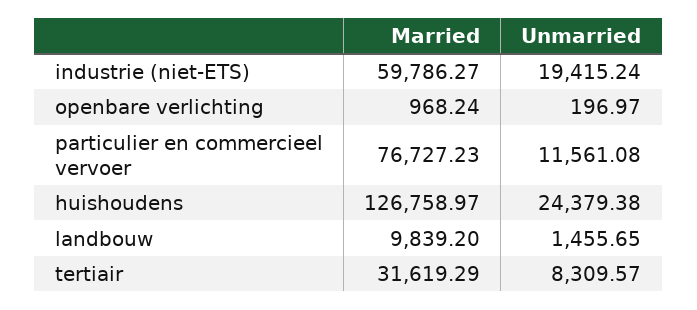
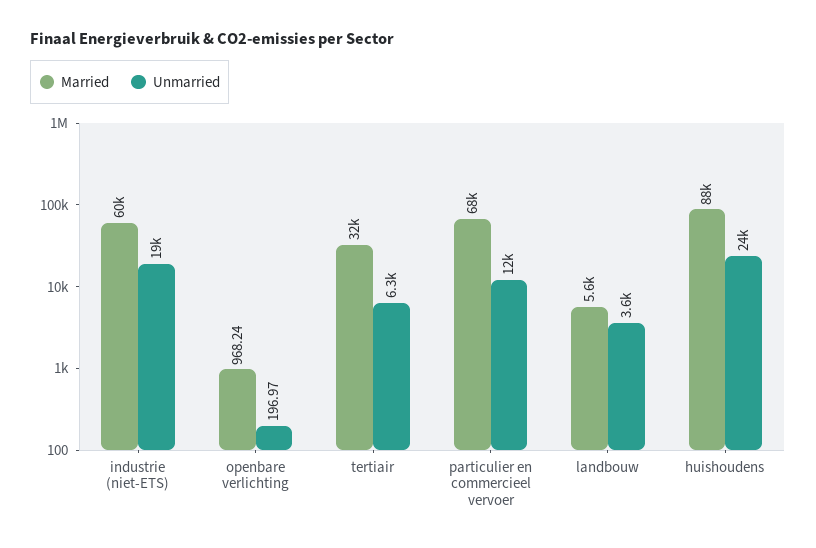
  {
    "Married": {
      "industrie (niet-ETS)": 59786.27,
      "openbare verlichting": 968.24,
-     "particulier en commercieel vervoer": 76727.23,
+     "particulier en commercieel vervoer": 68000,
-     "huishoudens": 126758.97,
+     "huishoudens": 88000,
-     "landbouw": 9839.2,
+     "landbouw": 5600,
      "tertiair": 31619.29
    },
    "Unmarried": {
      "industrie (niet-ETS)": 19415.24,
      "openbare verlichting": 196.97,
      "particulier en commercieel vervoer": 11561.08,
      "huishoudens": 24379.38,
-     "landbouw": 1455.65,
+     "landbouw": 3600,
-     "tertiair": 8309.57
+     "tertiair": 6300
    }
  }

